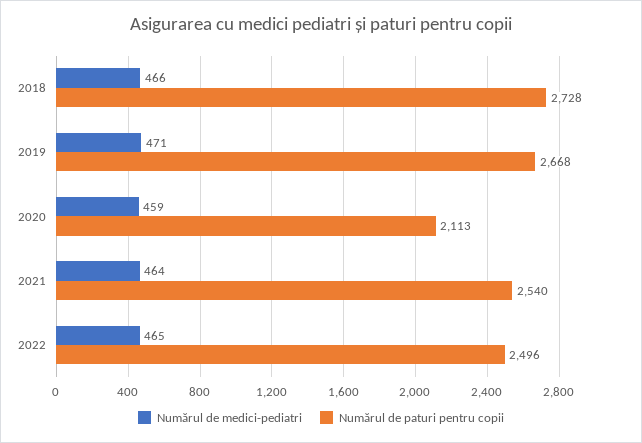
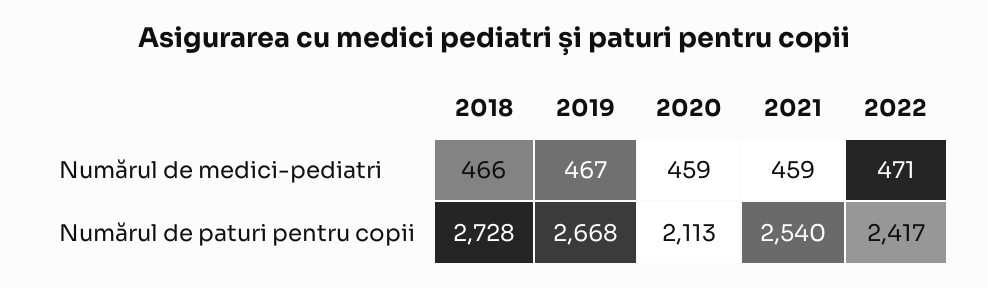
  {
    "Numărul de medici-pediatri": {
      "2018": 466,
-     "2019": 471,
+     "2019": 467,
      "2020": 459,
-     "2021": 464,
+     "2021": 459,
-     "2022": 465
+     "2022": 471
    },
    "Numărul de paturi pentru copii": {
      "2018": 2728,
      "2019": 2668,
      "2020": 2113,
      "2021": 2540,
-     "2022": 2496
+     "2022": 2417
    }
  }

